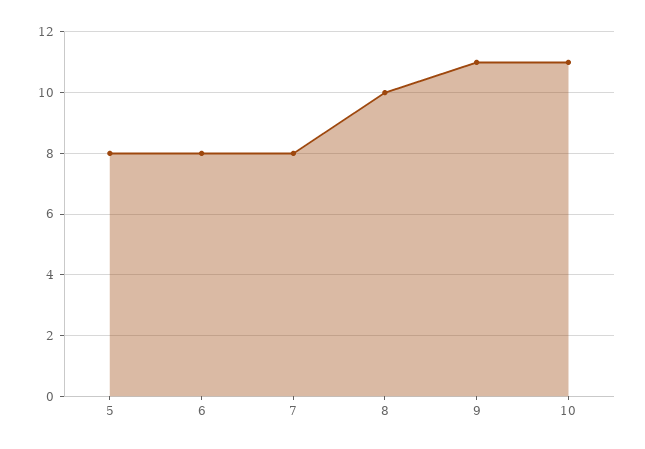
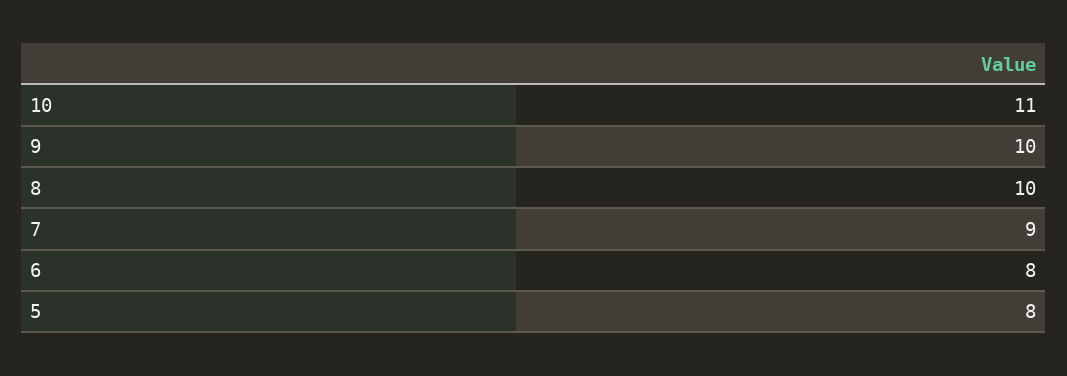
  {
    "5": 8,
    "6": 8,
-   "7": 8,
+   "7": 9,
    "8": 10,
-   "9": 11,
+   "9": 10,
    "10": 11
  }

